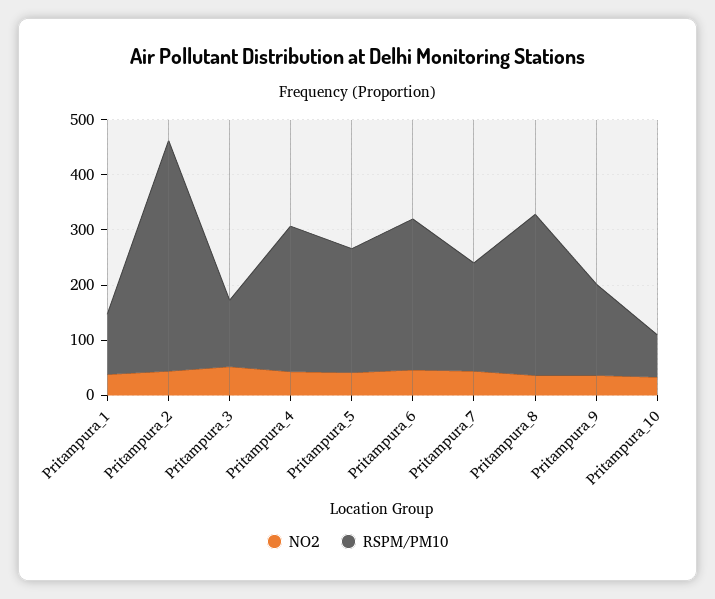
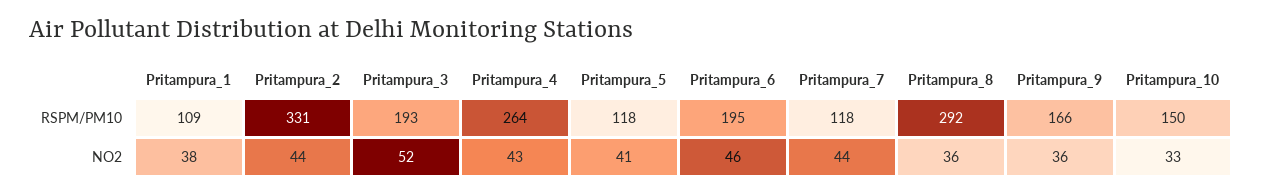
  {
    "NO2": {
      "Pritampura_1": 38,
      "Pritampura_2": 44,
      "Pritampura_3": 52,
      "Pritampura_4": 43,
      "Pritampura_5": 41,
      "Pritampura_6": 46,
      "Pritampura_7": 44,
      "Pritampura_8": 36,
      "Pritampura_9": 36,
      "Pritampura_10": 33
    },
    "RSPM/PM10": {
      "Pritampura_1": 109,
-     "Pritampura_2": 420,
+     "Pritampura_2": 331,
-     "Pritampura_3": 120,
+     "Pritampura_3": 193,
      "Pritampura_4": 264,
-     "Pritampura_5": 220,
+     "Pritampura_5": 118,
-     "Pritampura_6": 280,
+     "Pritampura_6": 195,
-     "Pritampura_7": 200,
+     "Pritampura_7": 118,
      "Pritampura_8": 292,
      "Pritampura_9": 166,
-     "Pritampura_10": 80
+     "Pritampura_10": 150
    }
  }

